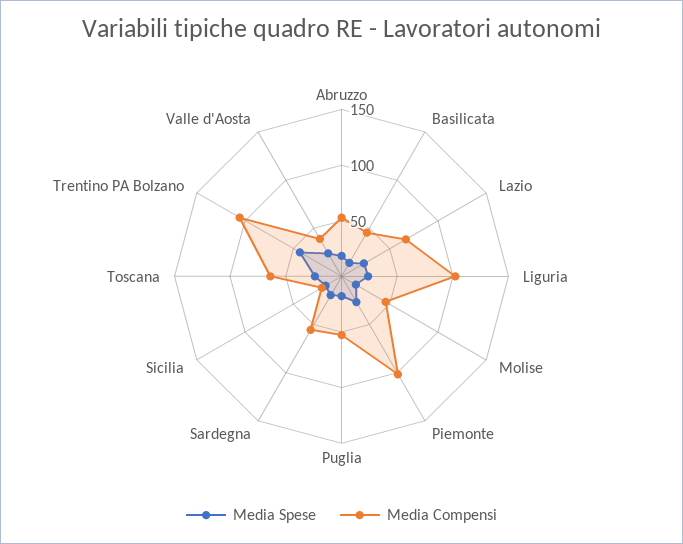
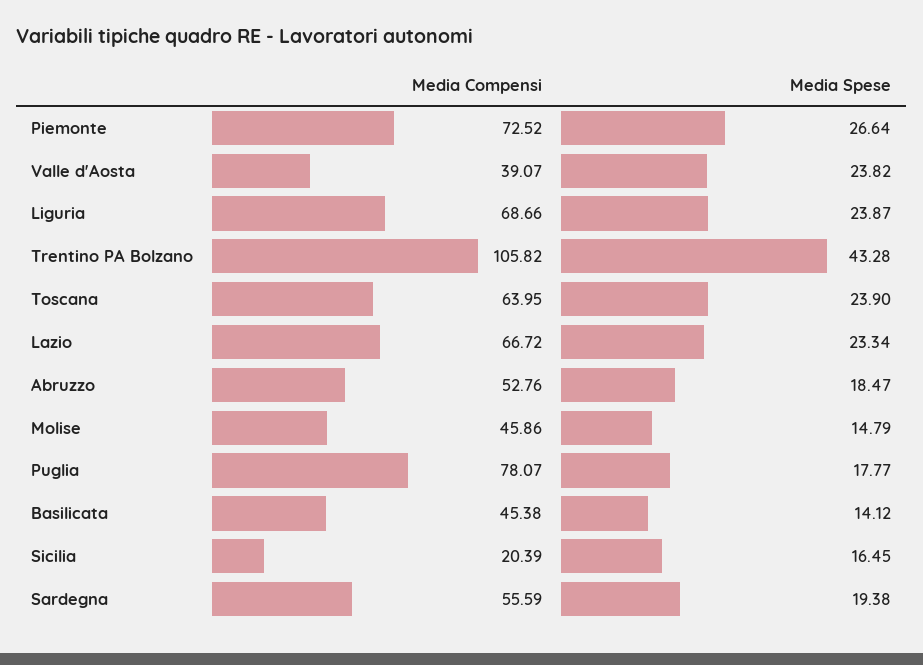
  {
    "Media Spese": {
      "Abruzzo": 18.47,
      "Basilicata": 14.12,
      "Lazio": 23.34,
      "Liguria": 23.87,
      "Molise": 14.79,
      "Piemonte": 26.64,
      "Puglia": 17.77,
      "Sardegna": 19.38,
      "Sicilia": 16.45,
      "Toscana": 23.9,
      "Trentino PA Bolzano": 43.28,
      "Valle d'Aosta": 23.82
    },
    "Media Compensi": {
      "Abruzzo": 52.76,
      "Basilicata": 45.38,
      "Lazio": 66.72,
-     "Liguria": 100,
+     "Liguria": 68.66,
      "Molise": 45.86,
-     "Piemonte": 100,
+     "Piemonte": 72.52,
-     "Puglia": 50,
+     "Puglia": 78.07,
      "Sardegna": 55.59,
      "Sicilia": 20.39,
      "Toscana": 63.95,
      "Trentino PA Bolzano": 105.82,
      "Valle d'Aosta": 39.07
    }
  }

